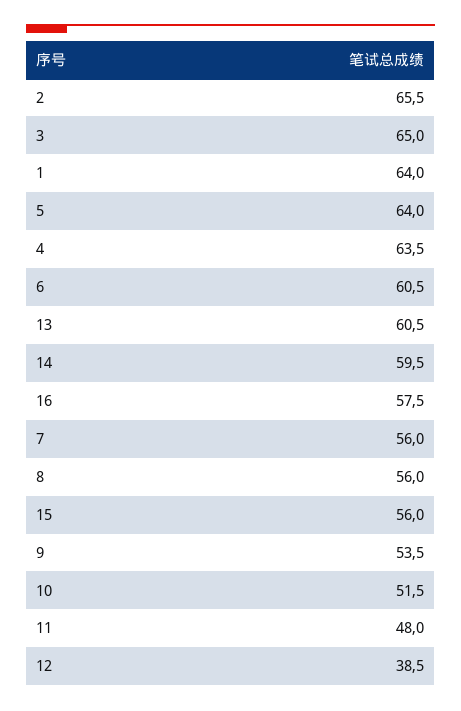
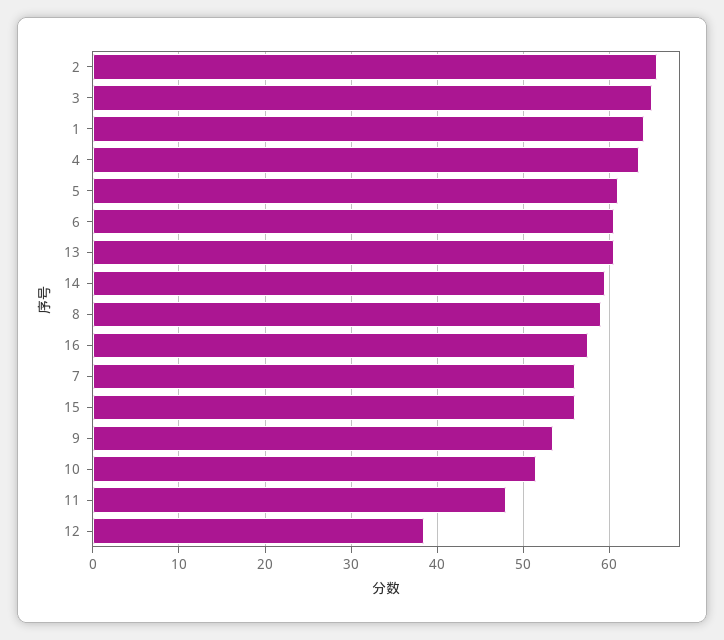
  {
    "2": 65.5,
    "3": 65,
    "1": 64,
-   "5": 64,
+   "5": 61,
    "4": 63.5,
    "6": 60.5,
    "13": 60.5,
    "14": 59.5,
    "16": 57.5,
    "7": 56,
-   "8": 56,
+   "8": 59,
    "15": 56,
    "9": 53.5,
    "10": 51.5,
    "11": 48,
    "12": 38.5
  }

